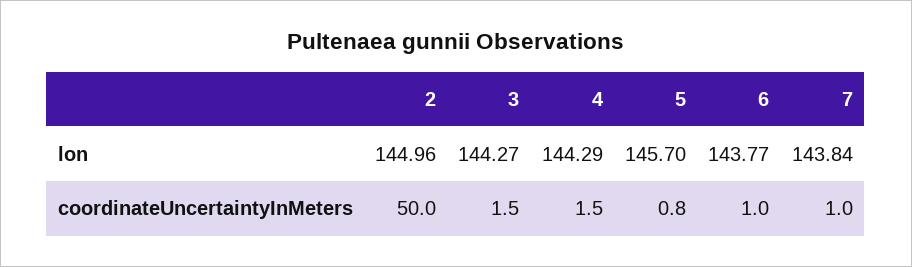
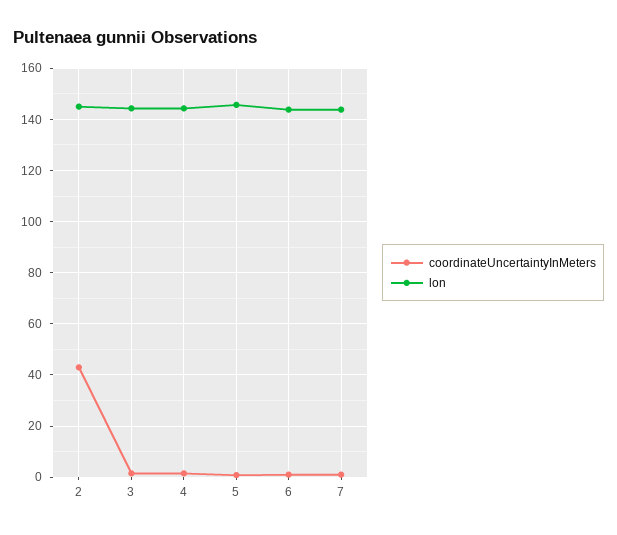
  {
    "lon": {
      "2": 144.96,
      "3": 144.27,
      "4": 144.29,
      "5": 145.7,
      "6": 143.77,
      "7": 143.84
    },
    "coordinateUncertaintyInMeters": {
-     "2": 50,
+     "2": 42.5,
      "3": 1.5,
      "4": 1.5,
      "5": 0.8,
      "6": 1,
      "7": 1
    }
  }

